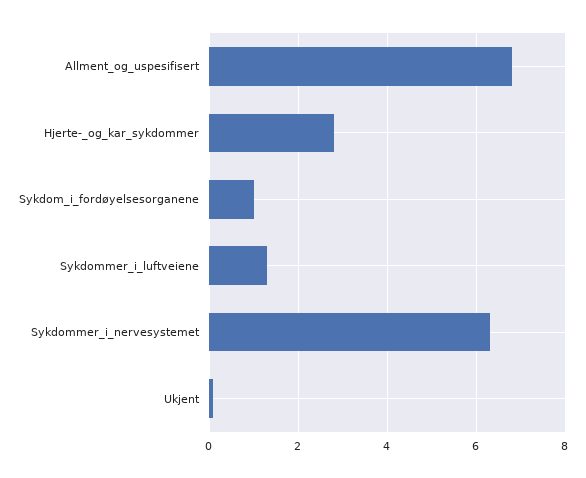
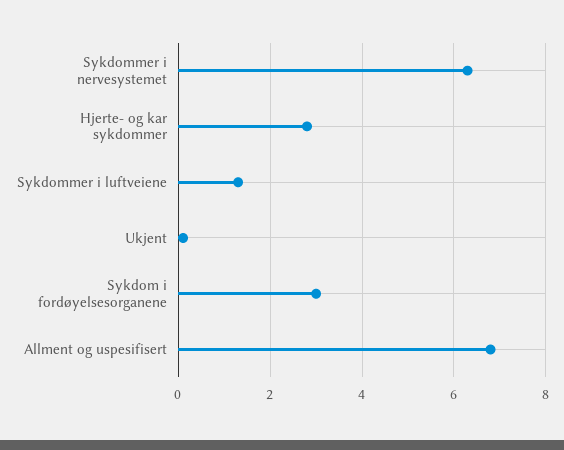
  {
    "Allment_og_uspesifisert": 7,
    "Hjerte-_og_kar_sykdommer": 3,
-   "Sykdom_i_fordøyelsesorganene": 1,
+   "Sykdom_i_fordøyelsesorganene": 3,
    "Sykdommer_i_luftveiene": 1.5,
    "Sykdommer_i_nervesystemet": 6.5,
    "Ukjent": 0
  }

